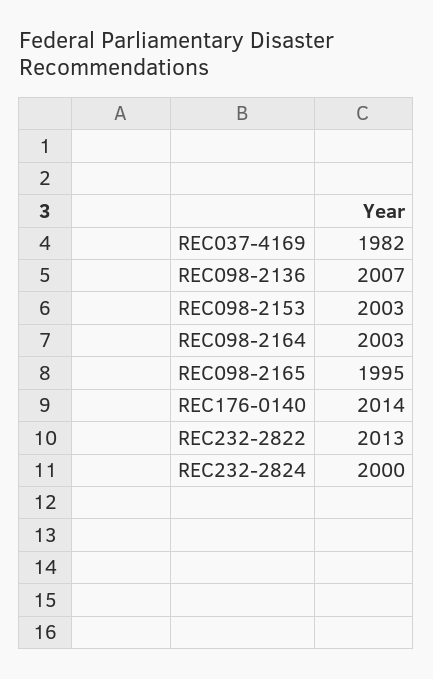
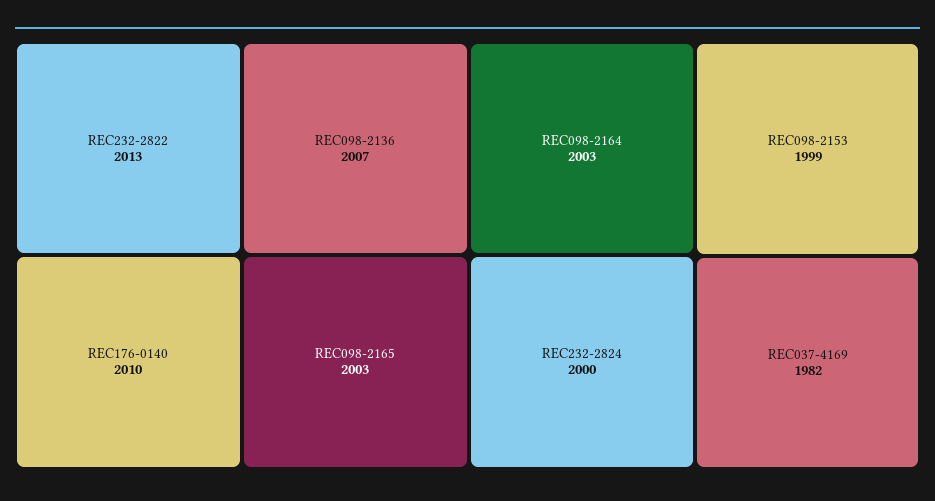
  {
    "REC037-4169": 1982,
    "REC098-2136": 2007,
-   "REC098-2153": 2003,
+   "REC098-2153": 1999,
    "REC098-2164": 2003,
-   "REC098-2165": 1995,
+   "REC098-2165": 2003,
-   "REC176-0140": 2014,
+   "REC176-0140": 2010,
    "REC232-2822": 2013,
    "REC232-2824": 2000
  }

